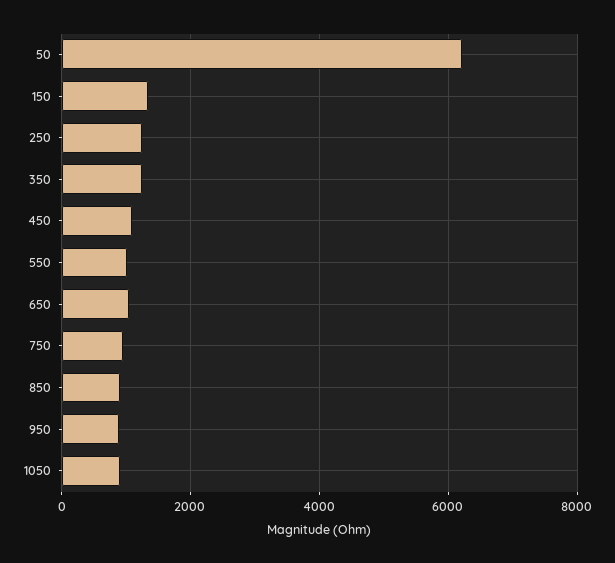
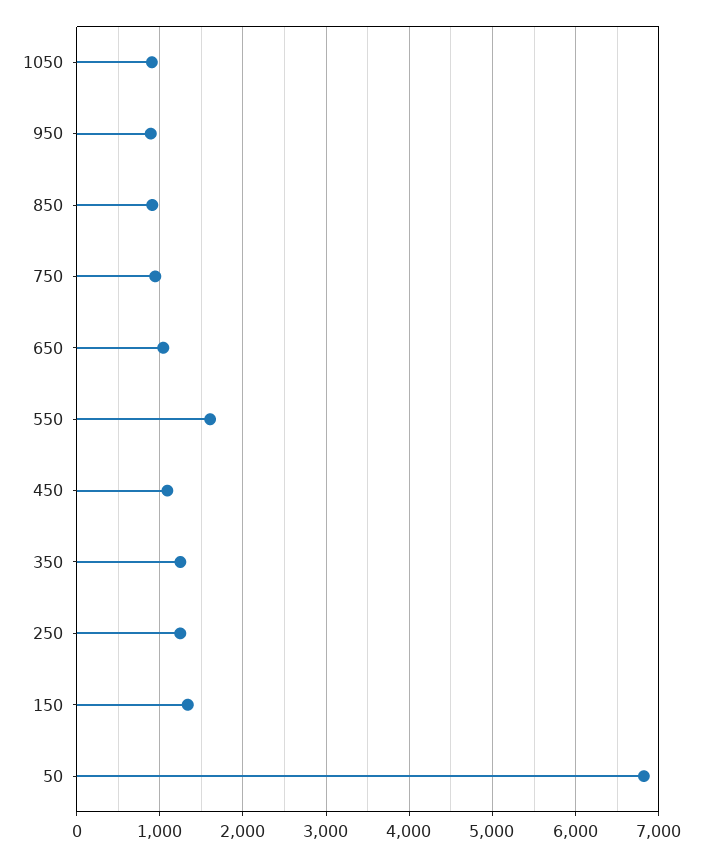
  {
-   "50": 6200,
+   "50": 6800,
    "150": 1300,
    "250": 1200,
    "350": 1200,
    "450": 1100,
-   "550": 1000,
+   "550": 1600,
    "650": 1000,
    "750": 900,
    "850": 900,
    "950": 900,
    "1050": 900
  }

